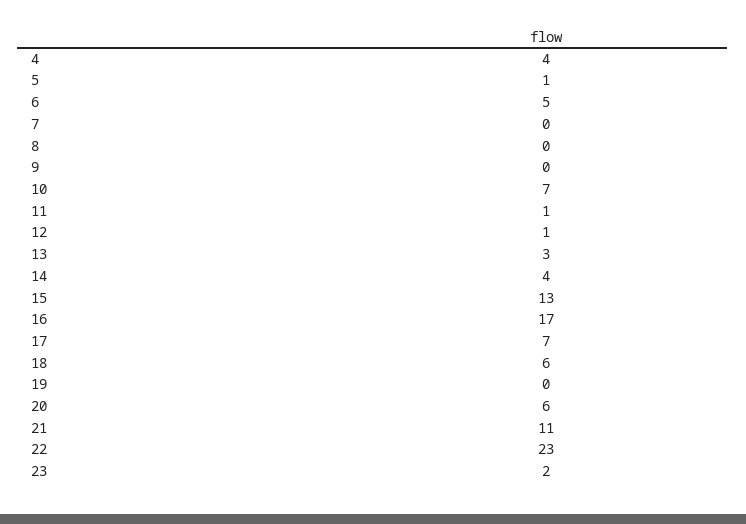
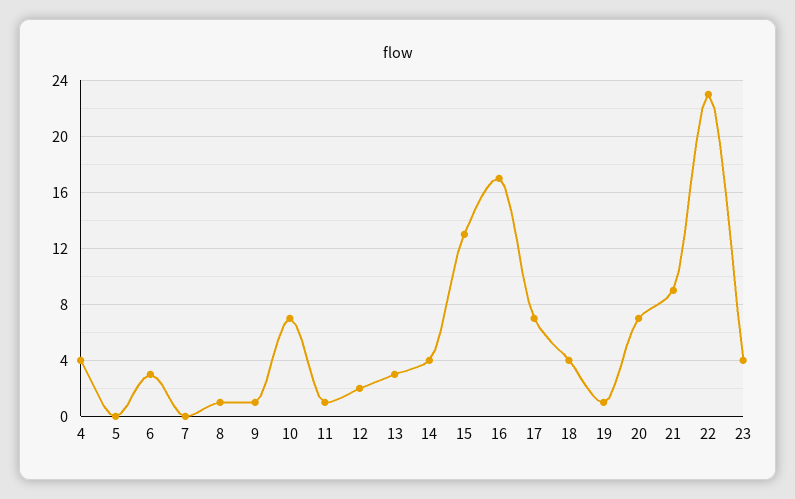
  {
    "4": 4,
-   "5": 1,
+   "5": 0,
-   "6": 5,
+   "6": 3,
    "7": 0,
-   "8": 0,
+   "8": 1,
-   "9": 0,
+   "9": 1,
    "10": 7,
    "11": 1,
-   "12": 1,
+   "12": 2,
    "13": 3,
    "14": 4,
    "15": 13,
    "16": 17,
    "17": 7,
-   "18": 6,
+   "18": 4,
-   "19": 0,
+   "19": 1,
-   "20": 6,
+   "20": 7,
-   "21": 11,
+   "21": 9,
    "22": 23,
-   "23": 2
+   "23": 4
  }

